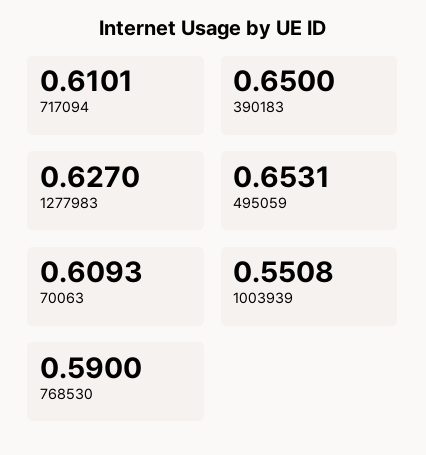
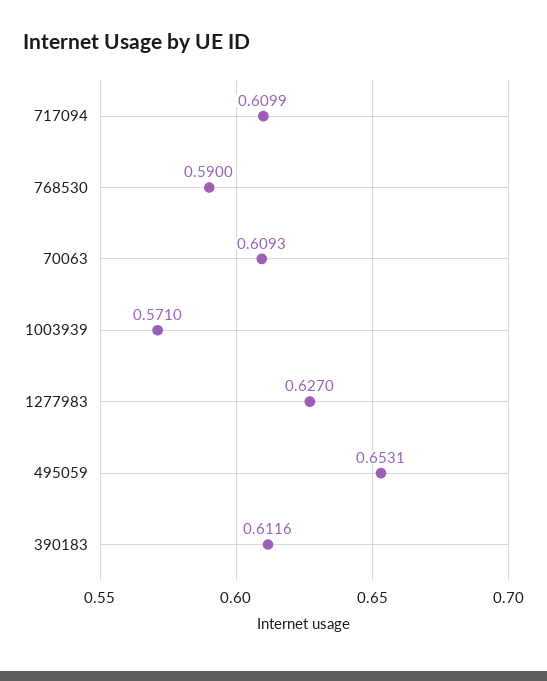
  {
-   "717094": 0.6101,
+   "717094": 0.6099,
-   "390183": 0.65,
+   "390183": 0.6116,
    "1277983": 0.627,
    "495059": 0.6531,
    "70063": 0.6093,
-   "1003939": 0.5508,
+   "1003939": 0.571,
    "768530": 0.59
  }

